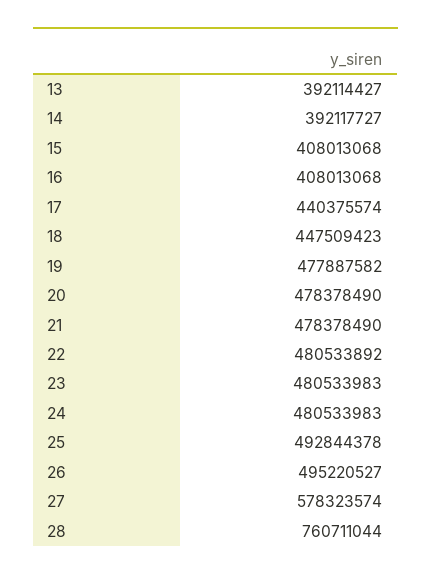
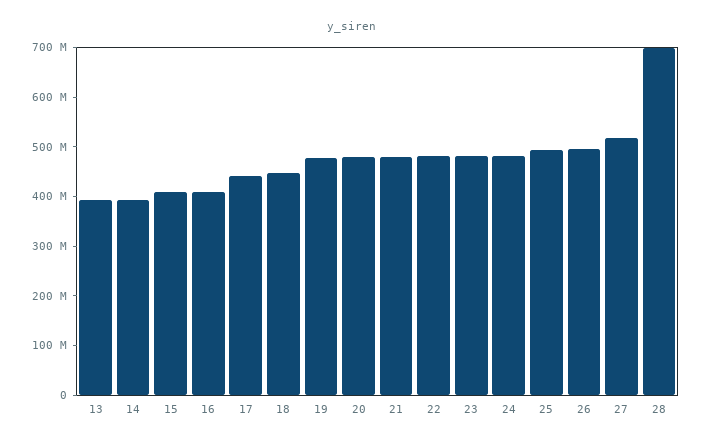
  {
    "13": 392114427,
    "14": 392117727,
    "15": 408013068,
    "16": 408013068,
    "17": 440375574,
    "18": 447509423,
    "19": 477887582,
    "20": 478378490,
    "21": 478378490,
    "22": 480533892,
    "23": 480533983,
    "24": 480533983,
    "25": 492844378,
    "26": 495220527,
-   "27": 578323574,
+   "27": 520000000,
-   "28": 760711044
+   "28": 700000000
  }

